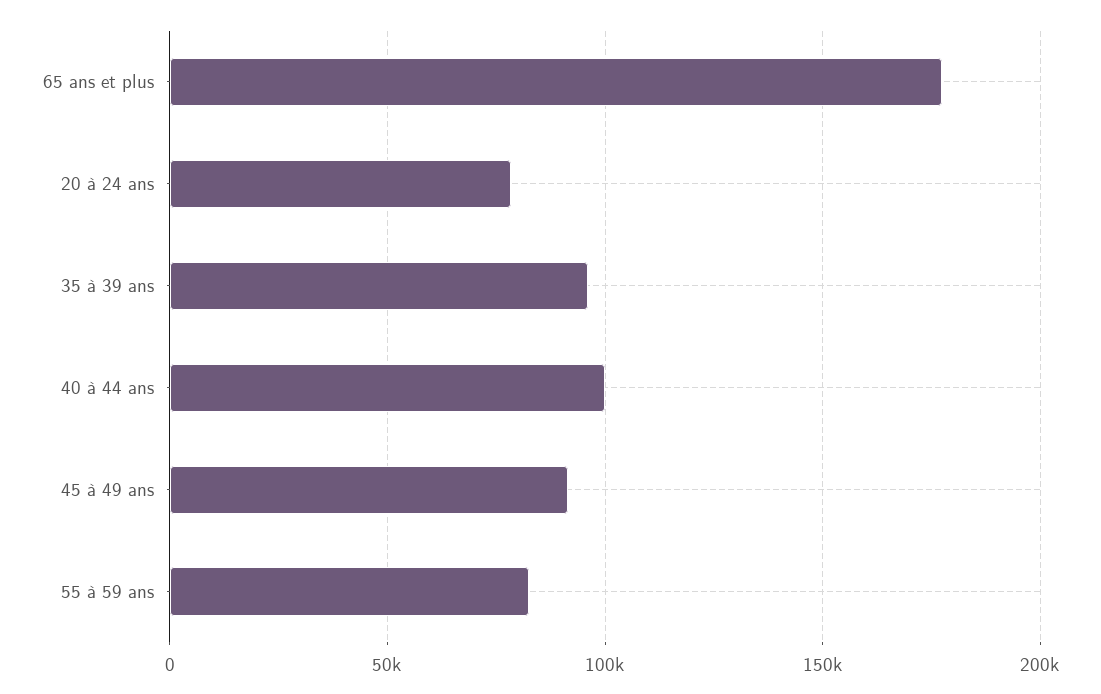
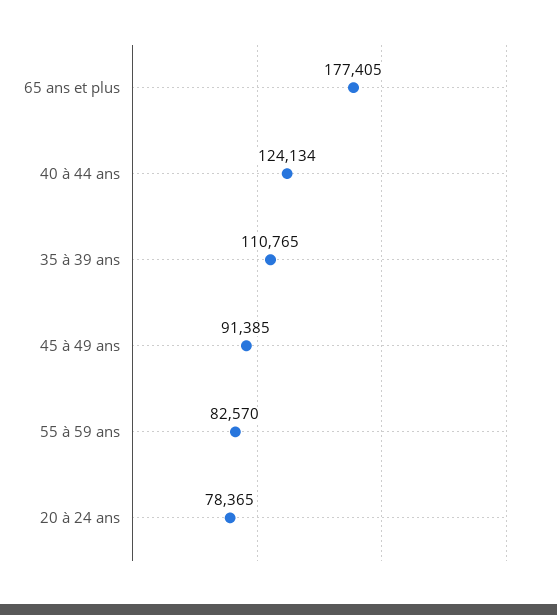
  {
    "65 ans et plus": 177405,
    "20 à 24 ans": 78365,
-   "35 à 39 ans": 95000,
+   "35 à 39 ans": 110765,
-   "40 à 44 ans": 100000,
+   "40 à 44 ans": 124134,
    "45 à 49 ans": 91385,
    "55 à 59 ans": 82570
  }

